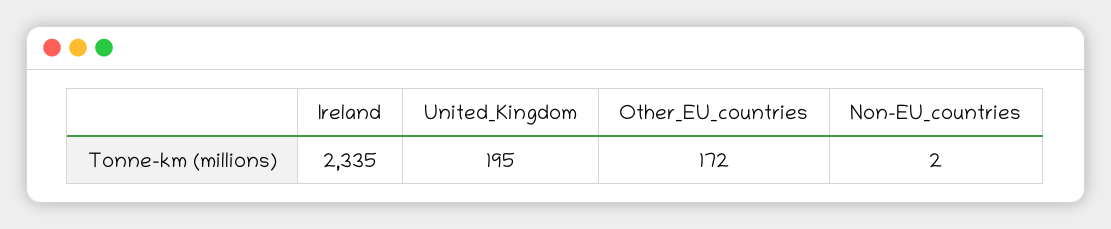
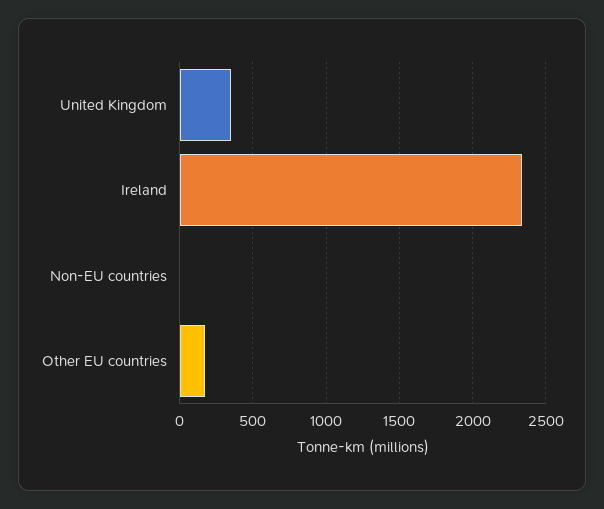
  {
    "Ireland": 2335,
-   "United_Kingdom": 195,
+   "United_Kingdom": 350,
    "Other_EU_countries": 172,
    "Non-EU_countries": 2
  }

